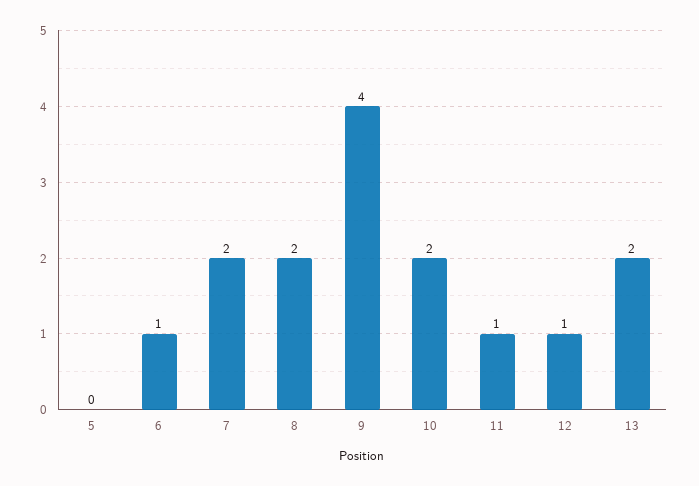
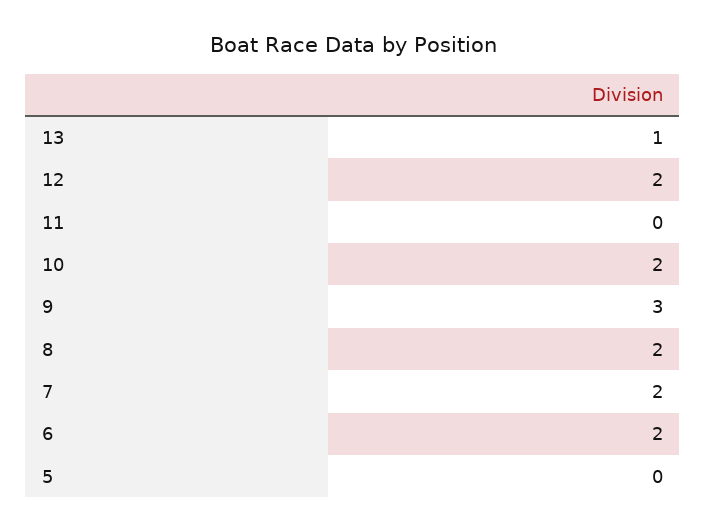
  {
    "5": 0,
-   "6": 1,
+   "6": 2,
    "7": 2,
    "8": 2,
-   "9": 4,
+   "9": 3,
    "10": 2,
-   "11": 1,
+   "11": 0,
-   "12": 1,
+   "12": 2,
-   "13": 2
+   "13": 1
  }

